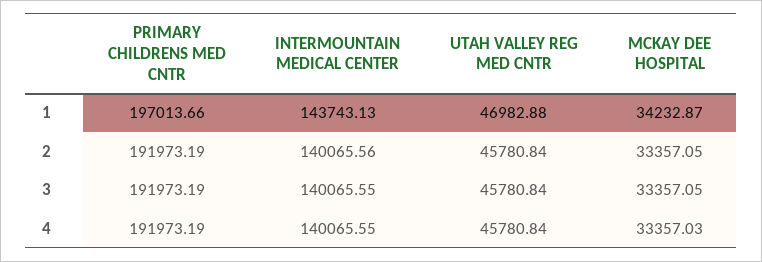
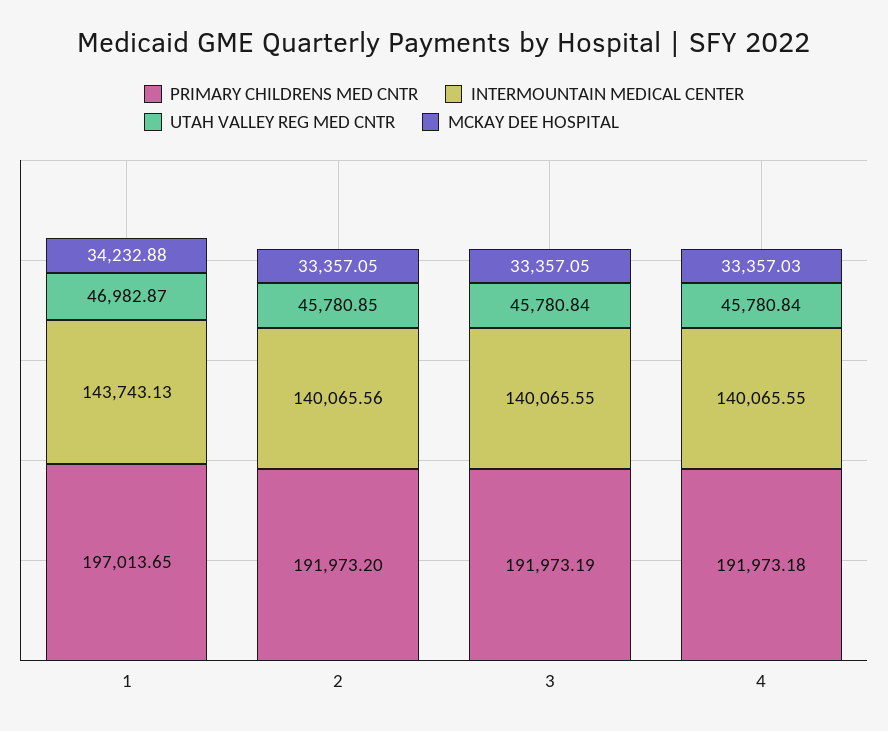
  {
    "PRIMARY CHILDRENS MED CNTR": {
-     "1": 197013.66,
+     "1": 197013.65,
-     "2": 191973.19,
+     "2": 191973.2,
      "3": 191973.19,
-     "4": 191973.19
+     "4": 191973.18
    },
    "INTERMOUNTAIN MEDICAL CENTER": {
      "1": 143743.13,
      "2": 140065.56,
      "3": 140065.55,
      "4": 140065.55
    },
    "UTAH VALLEY REG MED CNTR": {
-     "1": 46982.88,
+     "1": 46982.87,
-     "2": 45780.84,
+     "2": 45780.85,
      "3": 45780.84,
      "4": 45780.84
    },
    "MCKAY DEE HOSPITAL": {
-     "1": 34232.87,
+     "1": 34232.88,
      "2": 33357.05,
      "3": 33357.05,
      "4": 33357.03
    }
  }

